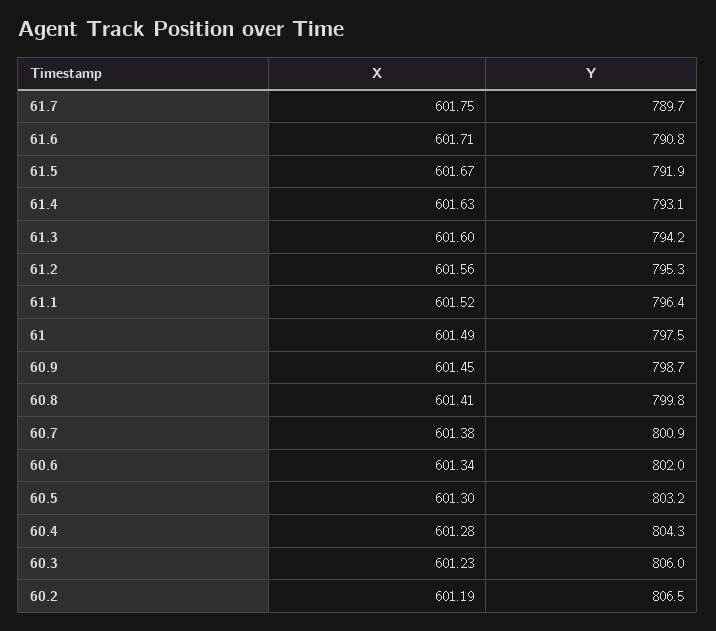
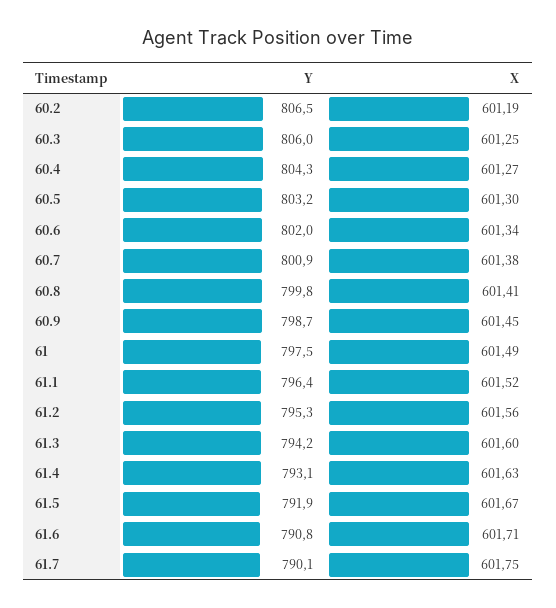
  {
    "X": {
      "61.7": 601.75,
      "61.6": 601.71,
      "61.5": 601.67,
      "61.4": 601.63,
      "61.3": 601.6,
      "61.2": 601.56,
      "61.1": 601.52,
      "61": 601.49,
      "60.9": 601.45,
      "60.8": 601.41,
      "60.7": 601.38,
      "60.6": 601.34,
      "60.5": 601.3,
-     "60.4": 601.28,
+     "60.4": 601.27,
-     "60.3": 601.23,
+     "60.3": 601.25,
      "60.2": 601.19
    },
    "Y": {
-     "61.7": 789.7,
+     "61.7": 790.1,
      "61.6": 790.8,
      "61.5": 791.9,
      "61.4": 793.1,
      "61.3": 794.2,
      "61.2": 795.3,
      "61.1": 796.4,
      "61": 797.5,
      "60.9": 798.7,
      "60.8": 799.8,
      "60.7": 800.9,
      "60.6": 802,
      "60.5": 803.2,
      "60.4": 804.3,
      "60.3": 806,
      "60.2": 806.5
    }
  }

